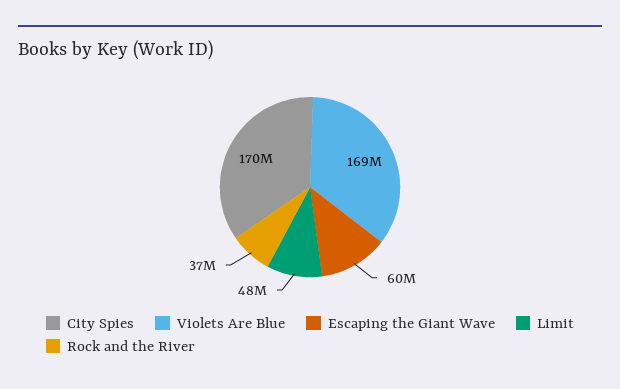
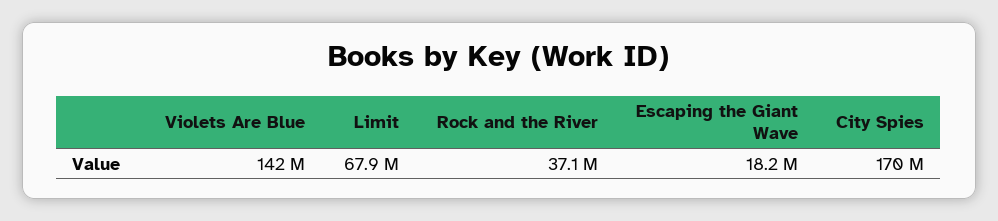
  {
    "City Spies": 170000000,
-   "Violets Are Blue": 169000000,
+   "Violets Are Blue": 142000000,
-   "Escaping the Giant Wave": 60000000,
+   "Escaping the Giant Wave": 18200000,
-   "Limit": 48000000,
+   "Limit": 67900000,
    "Rock and the River": 37100000
  }

